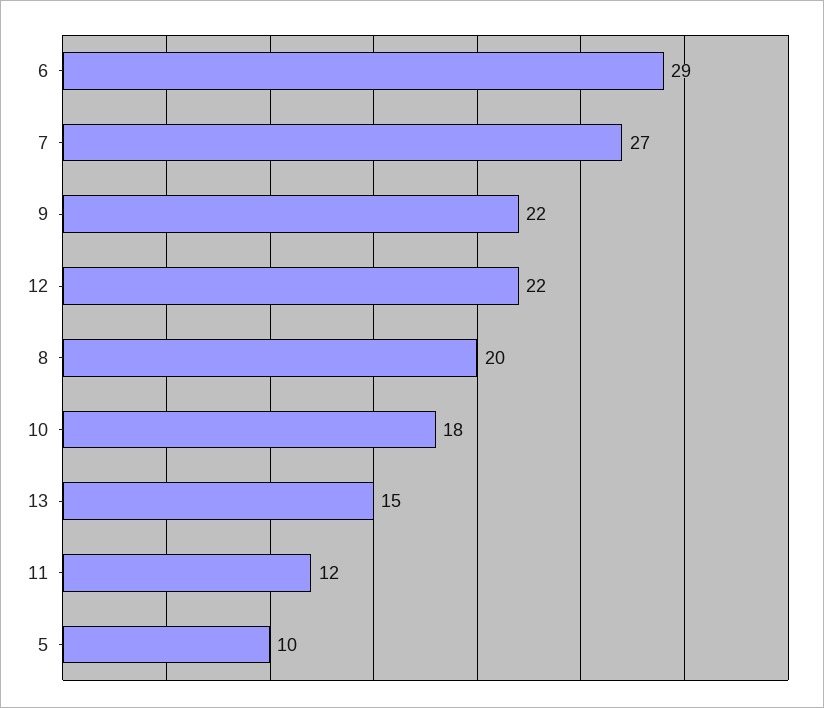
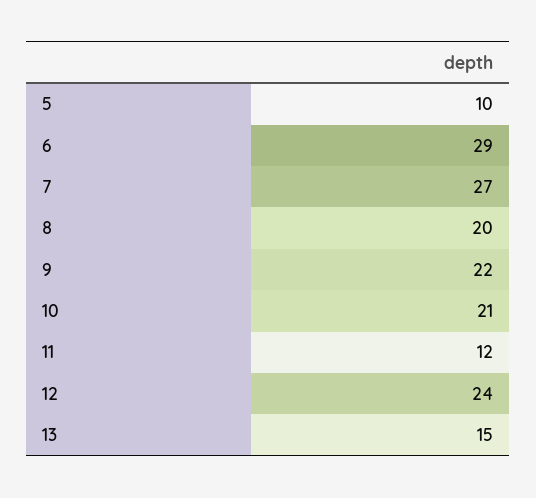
  {
    "6": 29,
    "7": 27,
    "9": 22,
-   "12": 22,
+   "12": 24,
    "8": 20,
-   "10": 18,
+   "10": 21,
    "13": 15,
    "11": 12,
    "5": 10
  }

